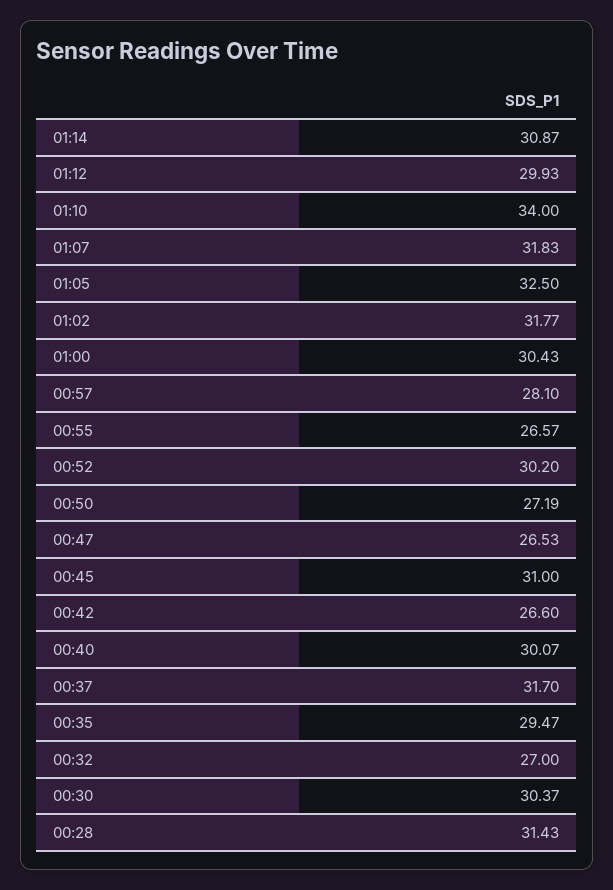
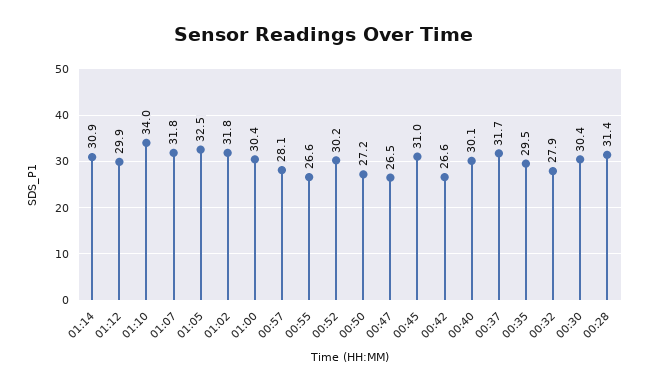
  {
    "01:14": 30.87,
    "01:12": 29.93,
    "01:10": 34,
    "01:07": 31.83,
    "01:05": 32.5,
    "01:02": 31.77,
    "01:00": 30.43,
    "00:57": 28.1,
    "00:55": 26.57,
    "00:52": 30.2,
    "00:50": 27.19,
    "00:47": 26.53,
    "00:45": 31,
    "00:42": 26.6,
    "00:40": 30.07,
    "00:37": 31.7,
    "00:35": 29.47,
-   "00:32": 27,
+   "00:32": 27.9,
    "00:30": 30.37,
    "00:28": 31.43
  }

